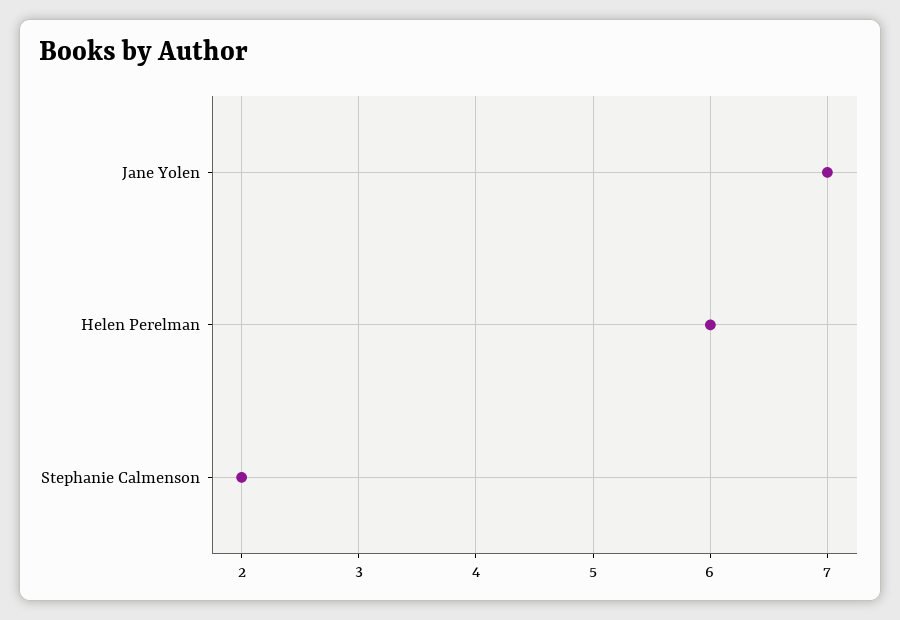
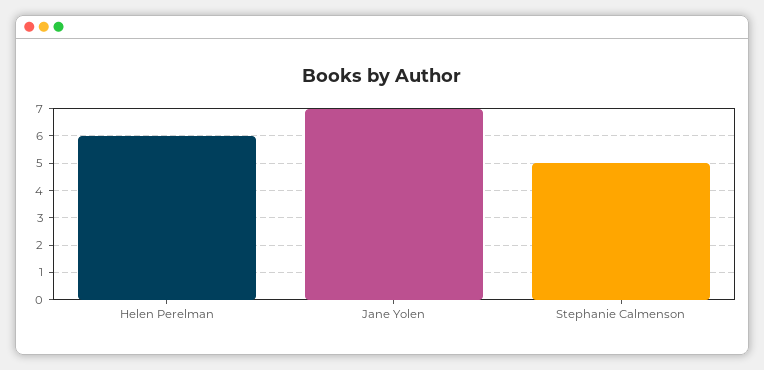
  {
    "Jane Yolen": 7,
    "Helen Perelman": 6,
-   "Stephanie Calmenson": 2
+   "Stephanie Calmenson": 5
  }

